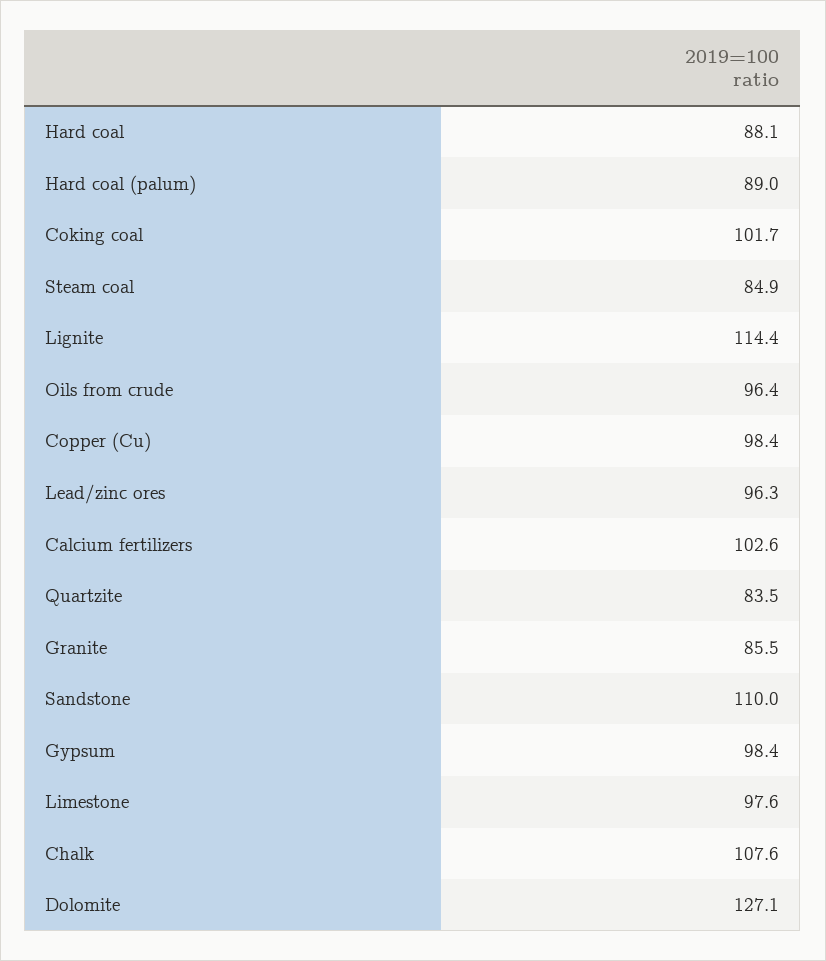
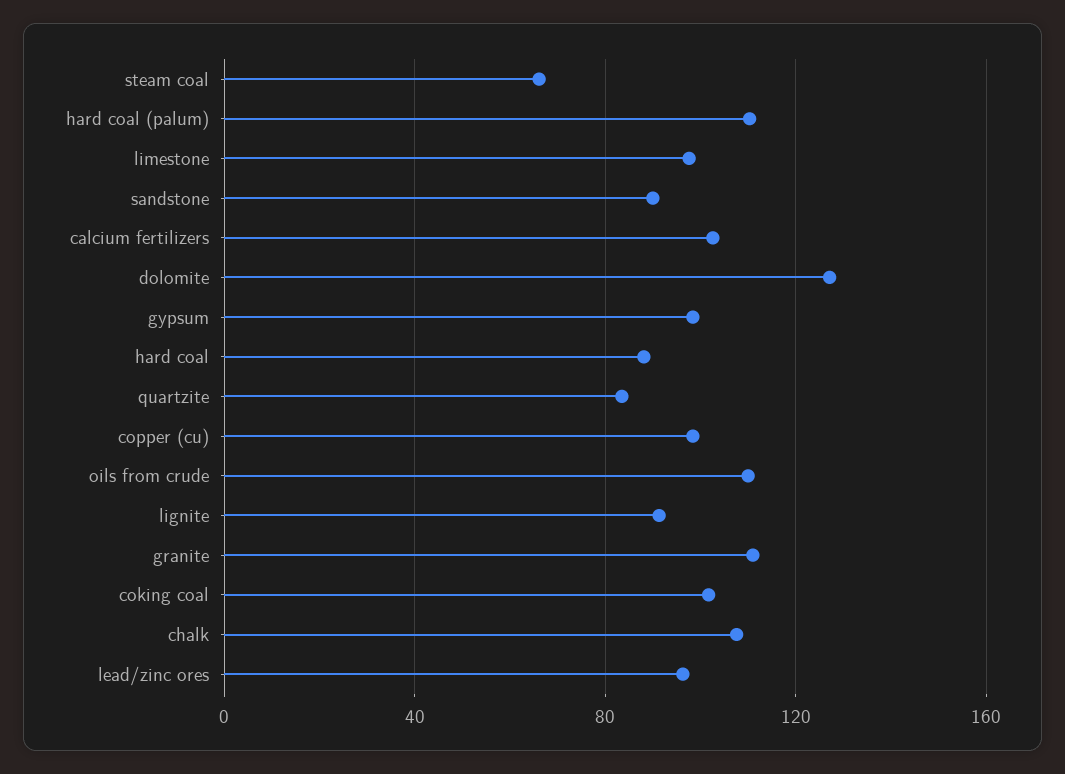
  {
    "Hard coal": 88.1,
-   "Hard coal (palum)": 89,
+   "Hard coal (palum)": 110,
    "Coking coal": 101.7,
-   "Steam coal": 84.9,
+   "Steam coal": 65,
-   "Lignite": 114.4,
+   "Lignite": 90,
-   "Oils from crude": 96.4,
+   "Oils from crude": 110,
    "Copper (Cu)": 98.4,
    "Lead/zinc ores": 96.3,
    "Calcium fertilizers": 102.6,
    "Quartzite": 83.5,
-   "Granite": 85.5,
+   "Granite": 110,
-   "Sandstone": 110,
+   "Sandstone": 90,
    "Gypsum": 98.4,
    "Limestone": 97.6,
    "Chalk": 107.6,
    "Dolomite": 127.1
  }

